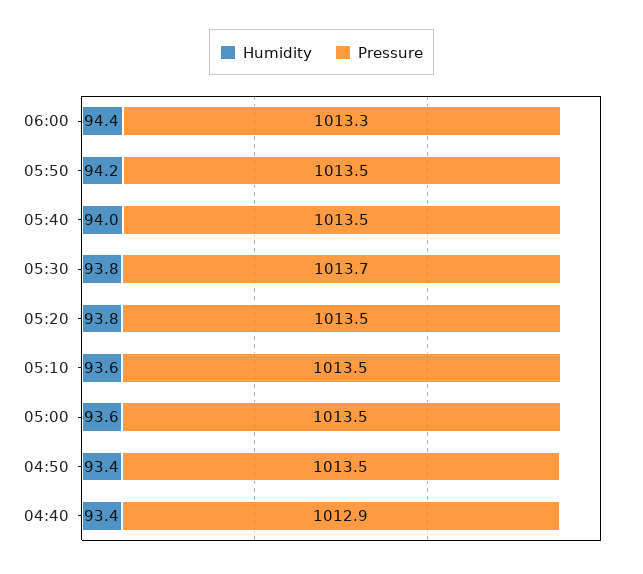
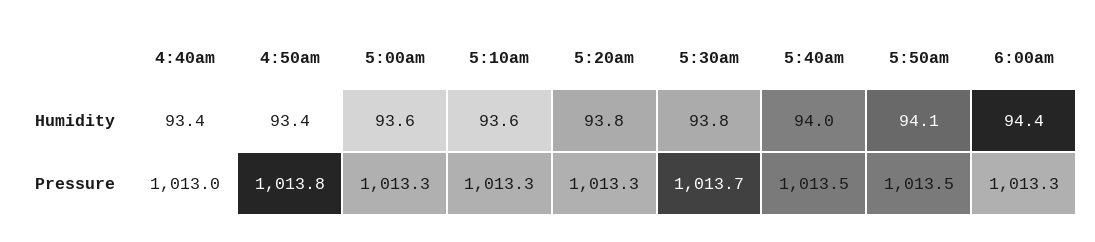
  {
    "Humidity": {
      "06:00": 94.4,
-     "05:50": 94.2,
+     "05:50": 94.1,
      "05:40": 94,
      "05:30": 93.8,
      "05:20": 93.8,
      "05:10": 93.6,
      "05:00": 93.6,
      "04:50": 93.4,
      "04:40": 93.4
    },
    "Pressure": {
      "06:00": 1013.3,
      "05:50": 1013.5,
      "05:40": 1013.5,
      "05:30": 1013.7,
-     "05:20": 1013.5,
+     "05:20": 1013.3,
-     "05:10": 1013.5,
+     "05:10": 1013.3,
-     "05:00": 1013.5,
+     "05:00": 1013.3,
-     "04:50": 1013.5,
+     "04:50": 1013.8,
-     "04:40": 1012.9
+     "04:40": 1013
    }
  }

